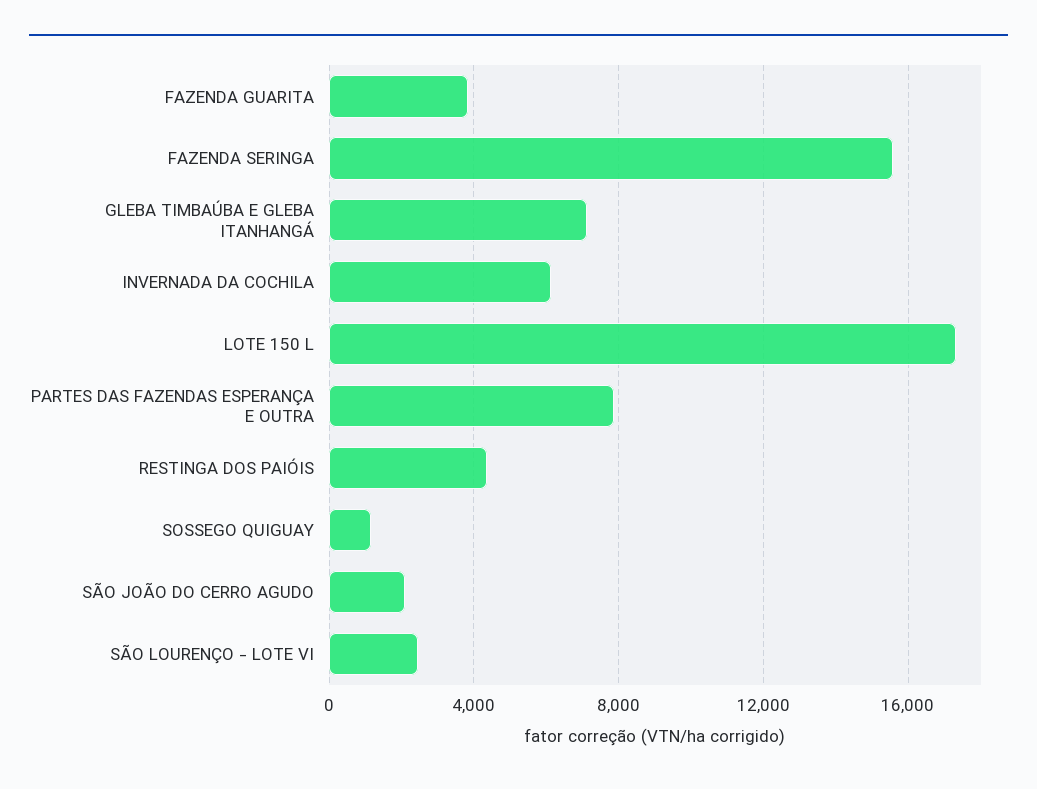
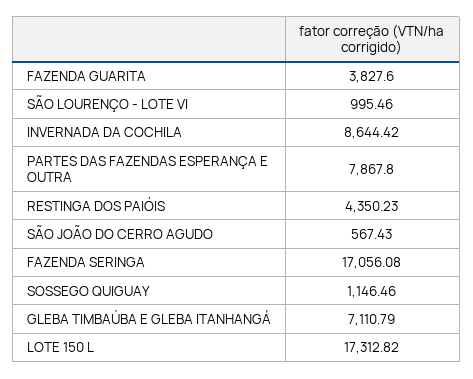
  {
    "FAZENDA GUARITA": 3827.6,
-   "FAZENDA SERINGA": 15500,
+   "FAZENDA SERINGA": 17056.08,
    "GLEBA TIMBAÚBA E GLEBA ITANHANGÁ": 7110.79,
-   "INVERNADA DA COCHILA": 6000,
+   "INVERNADA DA COCHILA": 8644.42,
    "LOTE 150 L": 17312.82,
    "PARTES DAS FAZENDAS ESPERANÇA E OUTRA": 7867.8,
    "RESTINGA DOS PAIÓIS": 4350.23,
    "SOSSEGO QUIGUAY": 1146.46,
-   "SÃO JOÃO DO CERRO AGUDO": 2000,
+   "SÃO JOÃO DO CERRO AGUDO": 567.43,
-   "SÃO LOURENÇO - LOTE VI": 2500
+   "SÃO LOURENÇO - LOTE VI": 995.46
  }

